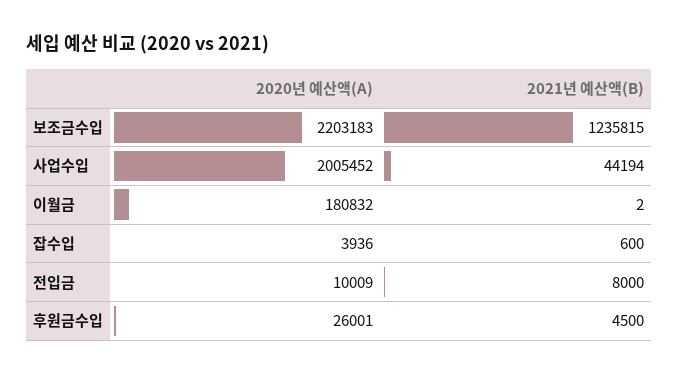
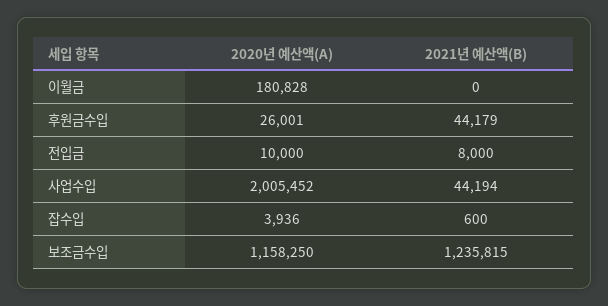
  {
    "2020년 예산액(A)": {
-     "보조금수입": 2203183,
+     "보조금수입": 1158250,
      "사업수입": 2005452,
-     "이월금": 180832,
+     "이월금": 180828,
      "잡수입": 3936,
-     "전입금": 10009,
+     "전입금": 10000,
      "후원금수입": 26001
    },
    "2021년 예산액(B)": {
      "보조금수입": 1235815,
      "사업수입": 44194,
-     "이월금": 2,
+     "이월금": 0,
      "잡수입": 600,
      "전입금": 8000,
-     "후원금수입": 4500
+     "후원금수입": 44179
    }
  }

